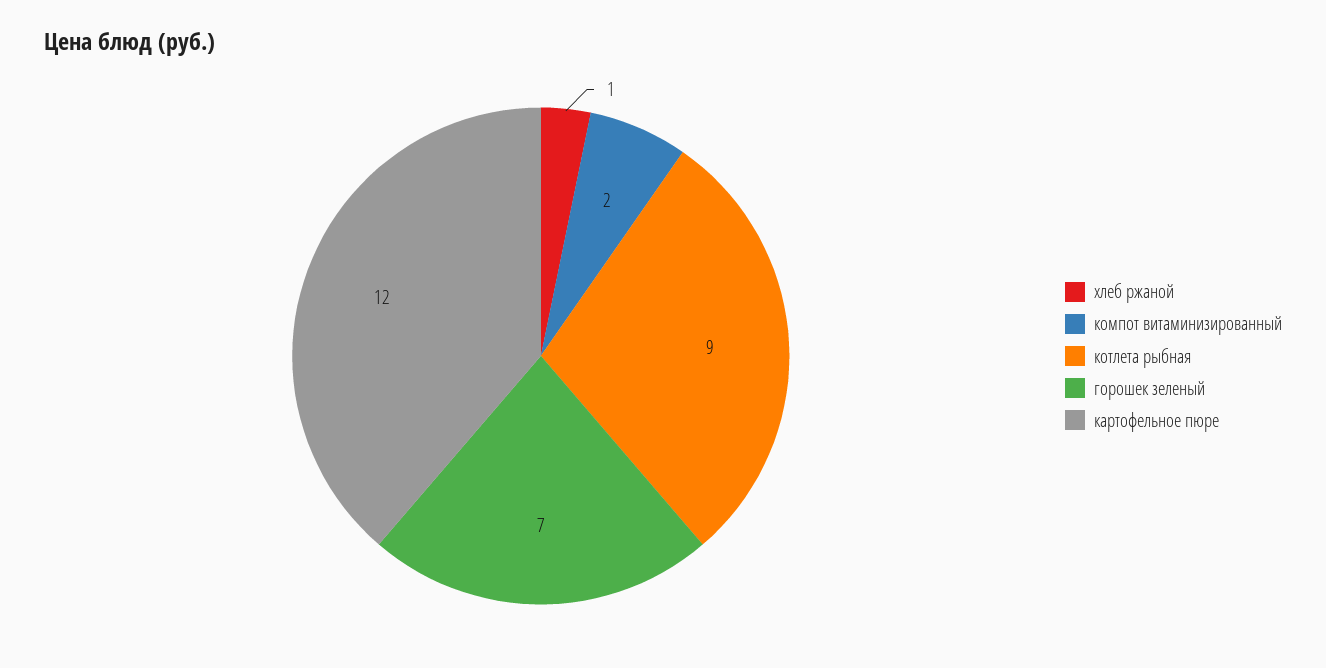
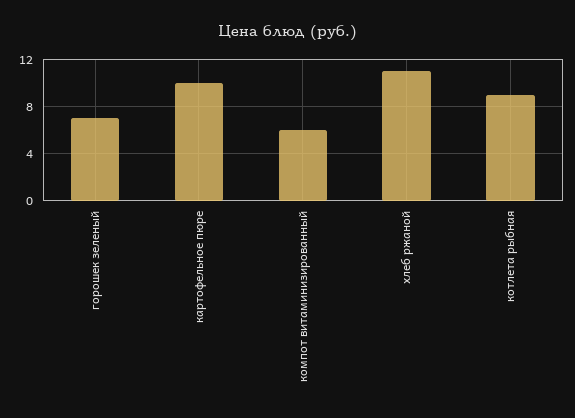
  {
-   "хлеб ржаной": 1,
+   "хлеб ржаной": 11,
-   "компот витаминизированный": 2,
+   "компот витаминизированный": 6,
    "котлета рыбная": 9,
    "горошек зеленый": 7,
-   "картофельное пюре": 12
+   "картофельное пюре": 10
  }

